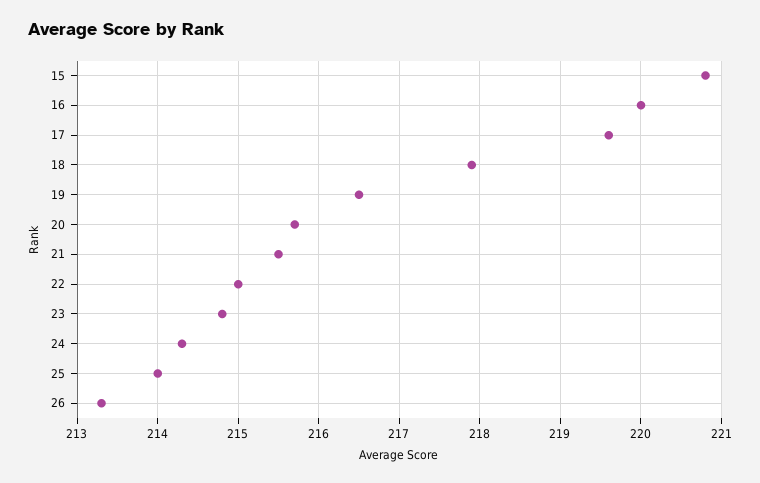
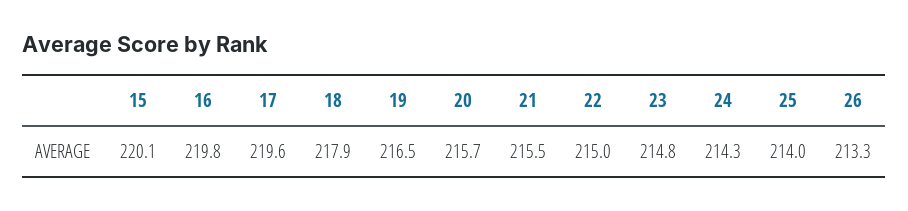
  {
-   "15": 220.8,
+   "15": 220.1,
-   "16": 220,
+   "16": 219.8,
    "17": 219.6,
    "18": 217.9,
    "19": 216.5,
    "20": 215.7,
    "21": 215.5,
    "22": 215,
    "23": 214.8,
    "24": 214.3,
    "25": 214,
    "26": 213.3
  }

